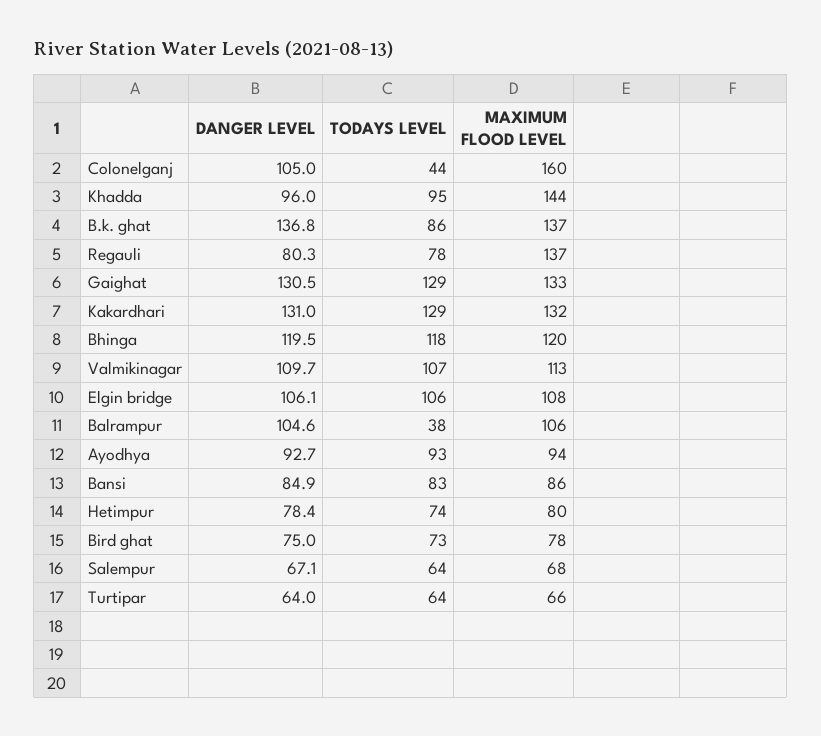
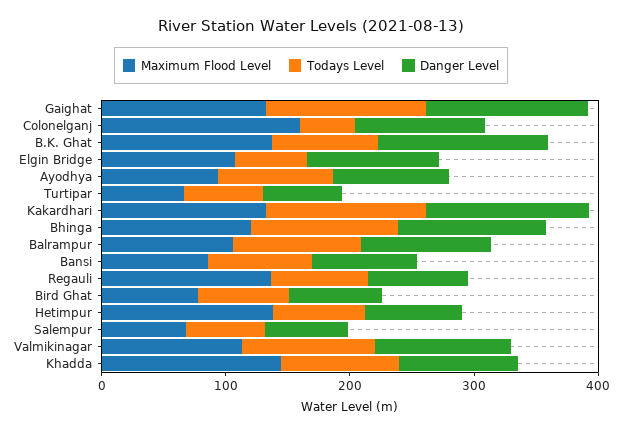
  {
    "DANGER LEVEL": {
      "Colonelganj": 105,
      "Khadda": 96,
      "B.k. ghat": 136.8,
      "Regauli": 80.3,
      "Gaighat": 130.5,
      "Kakardhari": 131,
      "Bhinga": 119.5,
      "Valmikinagar": 109.7,
      "Elgin bridge": 106.1,
      "Balrampur": 104.6,
      "Ayodhya": 92.7,
      "Bansi": 84.9,
      "Hetimpur": 78.4,
      "Bird ghat": 75,
      "Salempur": 67.1,
      "Turtipar": 64
    },
    "TODAYS LEVEL": {
      "Colonelganj": 44,
      "Khadda": 95,
      "B.k. ghat": 86,
      "Regauli": 78,
      "Gaighat": 129,
      "Kakardhari": 129,
      "Bhinga": 118,
      "Valmikinagar": 107,
-     "Elgin bridge": 106,
+     "Elgin bridge": 60,
-     "Balrampur": 38,
+     "Balrampur": 100,
      "Ayodhya": 93,
      "Bansi": 83,
      "Hetimpur": 74,
      "Bird ghat": 73,
      "Salempur": 64,
      "Turtipar": 64
    },
    "MAXIMUM FLOOD LEVEL": {
      "Colonelganj": 160,
      "Khadda": 144,
      "B.k. ghat": 137,
      "Regauli": 137,
      "Gaighat": 133,
      "Kakardhari": 132,
      "Bhinga": 120,
      "Valmikinagar": 113,
      "Elgin bridge": 108,
      "Balrampur": 106,
      "Ayodhya": 94,
      "Bansi": 86,
-     "Hetimpur": 80,
+     "Hetimpur": 140,
      "Bird ghat": 78,
      "Salempur": 68,
      "Turtipar": 66
    }
  }

